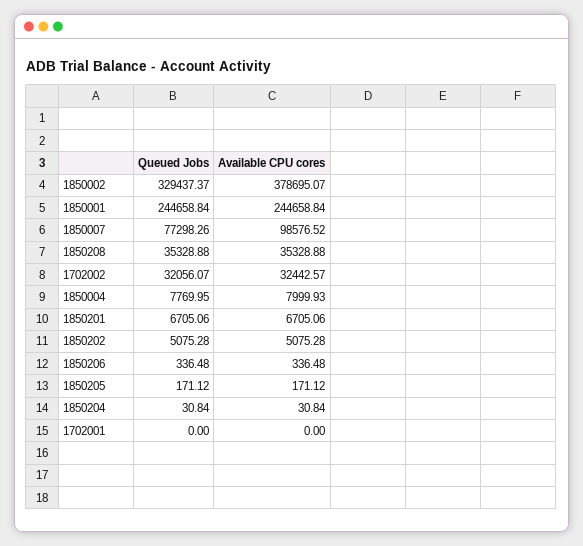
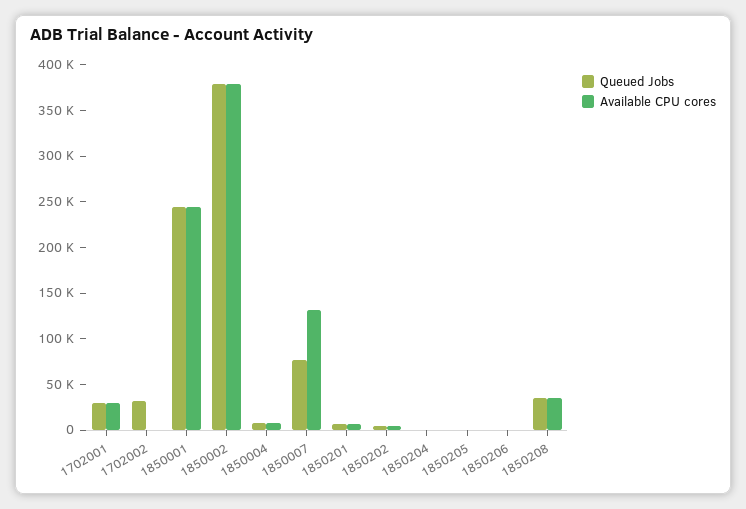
  {
    "Queued Jobs": {
-     "1850002": 329437.37,
+     "1850002": 380000,
      "1850001": 244658.84,
      "1850007": 77298.26,
      "1850208": 35328.88,
      "1702002": 32056.07,
      "1850004": 7769.95,
      "1850201": 6705.06,
      "1850202": 5075.28,
      "1850206": 336.48,
      "1850205": 171.12,
      "1850204": 30.84,
-     "1702001": 0
+     "1702001": 30000
    },
    "Available CPU cores": {
      "1850002": 378695.07,
      "1850001": 244658.84,
-     "1850007": 98576.52,
+     "1850007": 130000,
      "1850208": 35328.88,
-     "1702002": 32442.57,
+     "1702002": 0,
      "1850004": 7999.93,
      "1850201": 6705.06,
      "1850202": 5075.28,
      "1850206": 336.48,
      "1850205": 171.12,
      "1850204": 30.84,
-     "1702001": 0
+     "1702001": 30000
    }
  }

